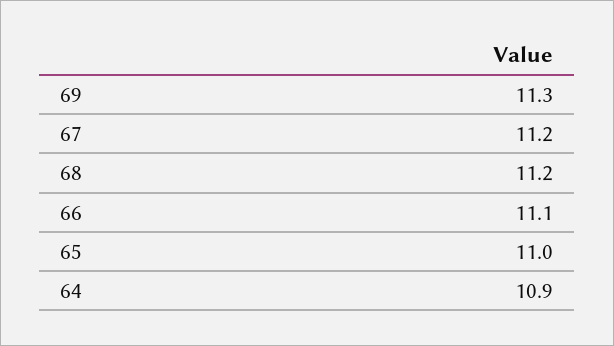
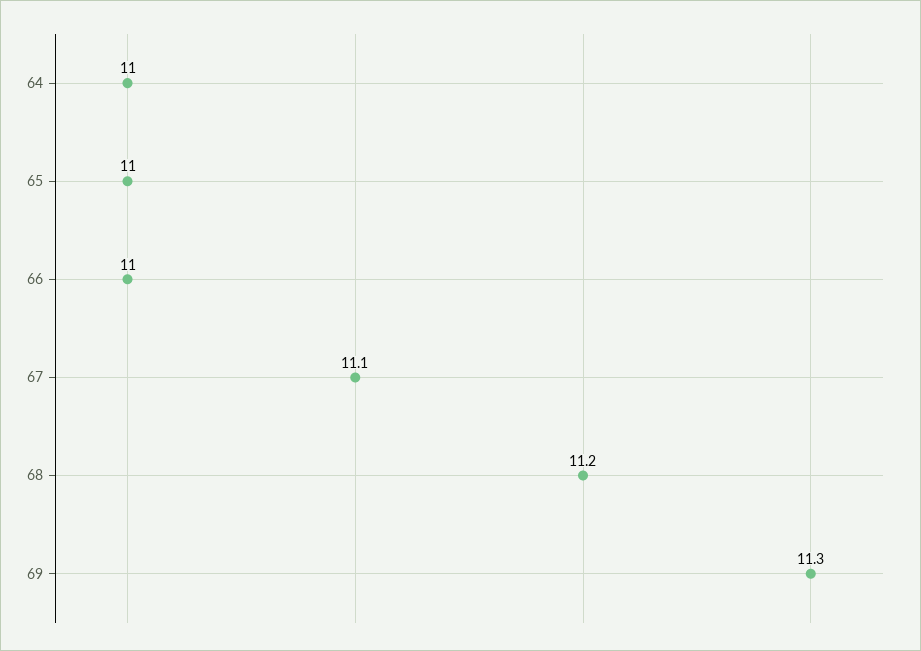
  {
    "69": 11.3,
-   "67": 11.2,
+   "67": 11.1,
    "68": 11.2,
-   "66": 11.1,
+   "66": 11,
    "65": 11,
-   "64": 10.9
+   "64": 11
  }

